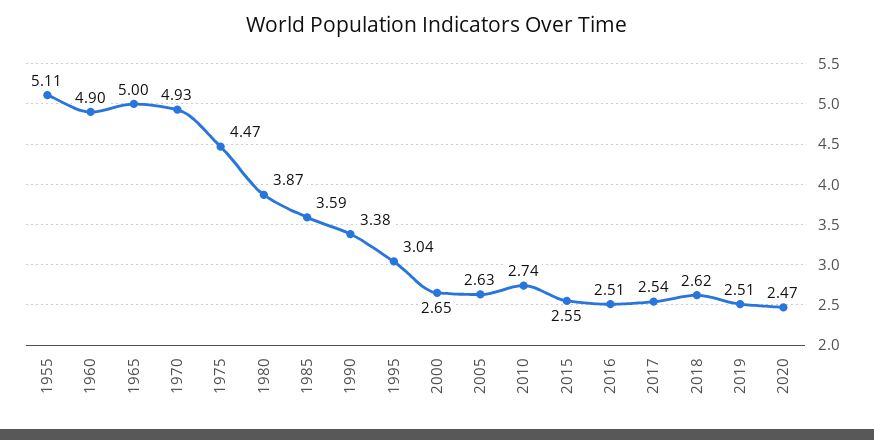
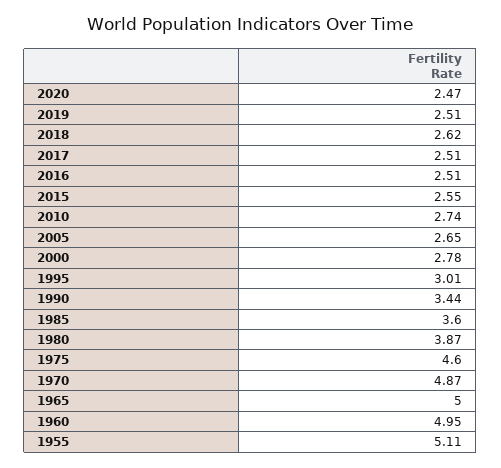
  {
    "1955": 5.11,
-   "1960": 4.9,
+   "1960": 4.95,
    "1965": 5,
-   "1970": 4.93,
+   "1970": 4.87,
-   "1975": 4.47,
+   "1975": 4.6,
    "1980": 3.87,
-   "1985": 3.59,
+   "1985": 3.6,
-   "1990": 3.38,
+   "1990": 3.44,
-   "1995": 3.04,
+   "1995": 3.01,
-   "2000": 2.65,
+   "2000": 2.78,
-   "2005": 2.63,
+   "2005": 2.65,
    "2010": 2.74,
    "2015": 2.55,
    "2016": 2.51,
-   "2017": 2.54,
+   "2017": 2.51,
    "2018": 2.62,
    "2019": 2.51,
    "2020": 2.47
  }

